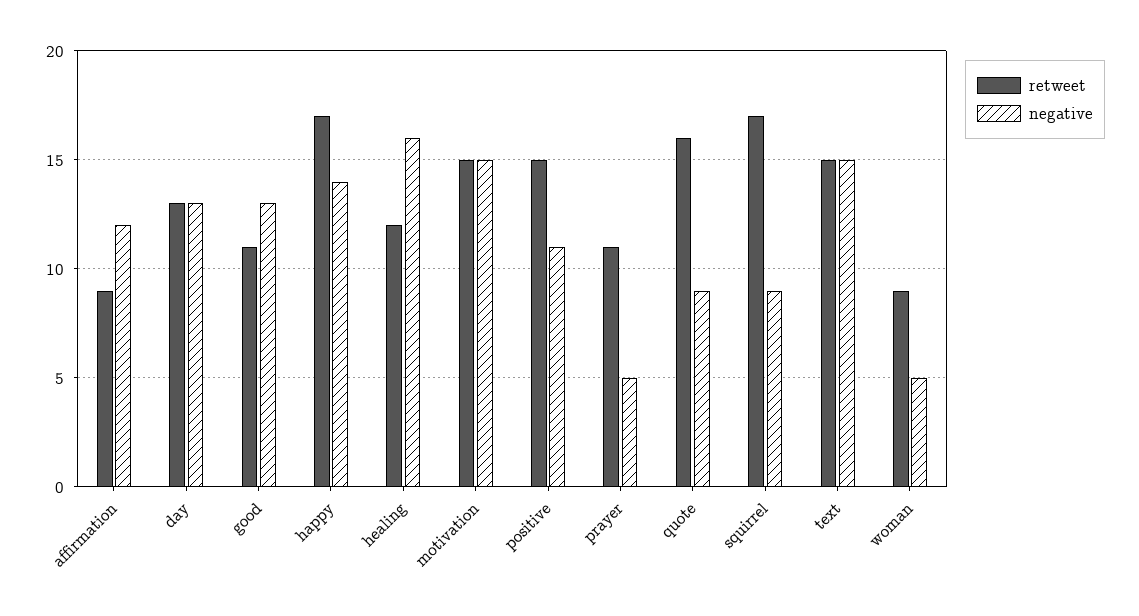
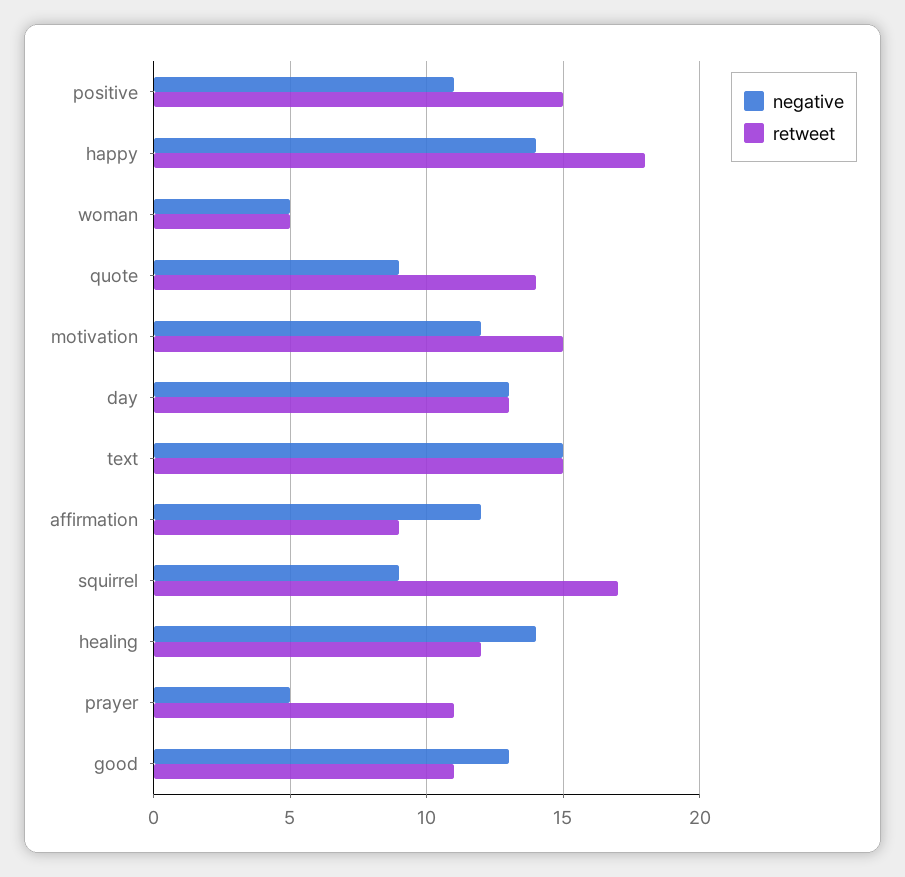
  {
    "retweet": {
      "affirmation": 9,
      "day": 13,
      "good": 11,
-     "happy": 17,
+     "happy": 18,
      "healing": 12,
      "motivation": 15,
      "positive": 15,
      "prayer": 11,
-     "quote": 16,
+     "quote": 14,
      "squirrel": 17,
      "text": 15,
-     "woman": 9
+     "woman": 5
    },
    "negative": {
      "affirmation": 12,
      "day": 13,
      "good": 13,
      "happy": 14,
-     "healing": 16,
+     "healing": 14,
-     "motivation": 15,
+     "motivation": 12,
      "positive": 11,
      "prayer": 5,
      "quote": 9,
      "squirrel": 9,
      "text": 15,
      "woman": 5
    }
  }

